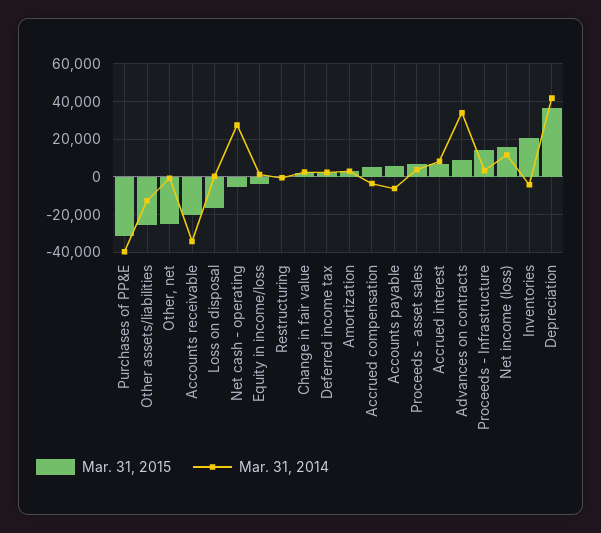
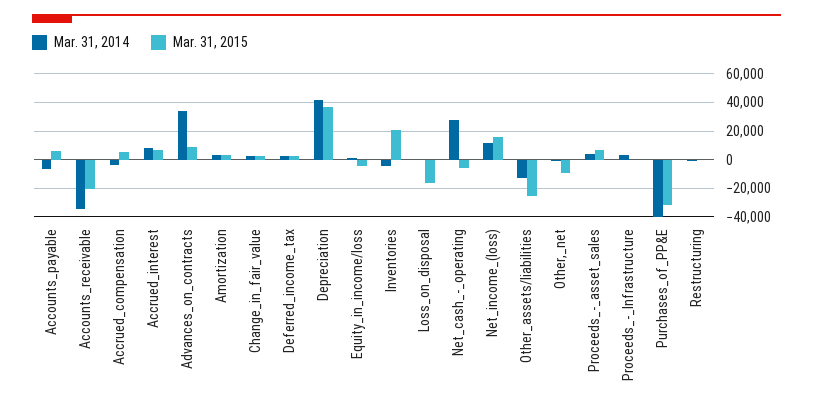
  {
    "Mar. 31, 2015": {
      "Purchases of PP&E": -30000,
      "Other assets/liabilities": -25000,
-     "Other, net": -25000,
+     "Other, net": -10000,
      "Accounts receivable": -20000,
      "Loss on disposal": -15000,
      "Net cash - operating": -5000,
      "Equity in income/loss": -5000,
      "Restructuring": 0,
      "Change in fair value": 0,
      "Deferred income tax": 5000,
      "Amortization": 5000,
      "Accrued compensation": 5000,
      "Accounts payable": 5000,
      "Proceeds - asset sales": 5000,
      "Accrued interest": 5000,
      "Advances on contracts": 10000,
-     "Proceeds - Infrastructure": 15000,
+     "Proceeds - Infrastructure": 0,
      "Net income (loss)": 15000,
      "Inventories": 20000,
      "Depreciation": 35000
    },
    "Mar. 31, 2014": {
      "Purchases of PP&E": -40000,
      "Other assets/liabilities": -15000,
      "Other, net": 0,
      "Accounts receivable": -35000,
      "Loss on disposal": 0,
      "Net cash - operating": 25000,
      "Equity in income/loss": 0,
      "Restructuring": 0,
      "Change in fair value": 5000,
      "Deferred income tax": 0,
      "Amortization": 5000,
      "Accrued compensation": -5000,
      "Accounts payable": -5000,
      "Proceeds - asset sales": 5000,
      "Accrued interest": 10000,
      "Advances on contracts": 35000,
      "Proceeds - Infrastructure": 5000,
      "Net income (loss)": 10000,
      "Inventories": -5000,
      "Depreciation": 40000
    }
  }

